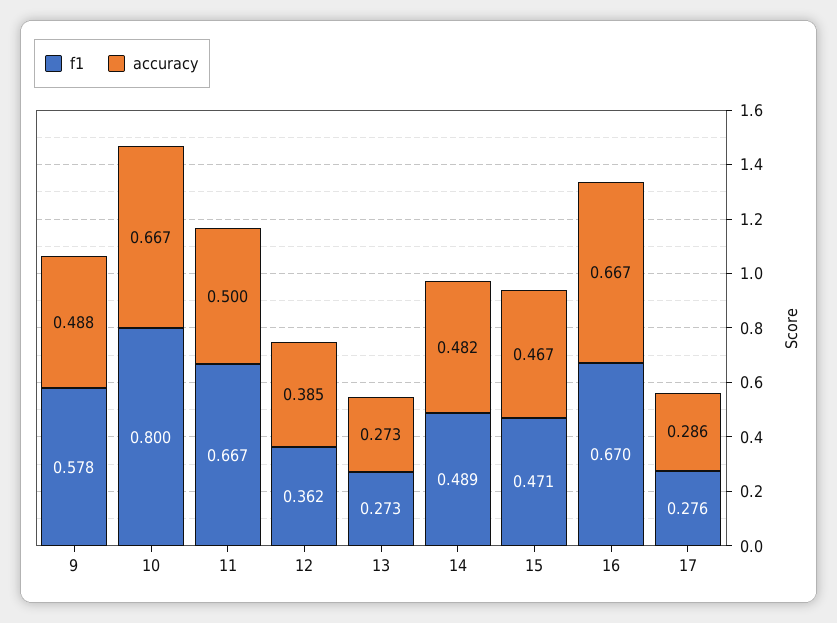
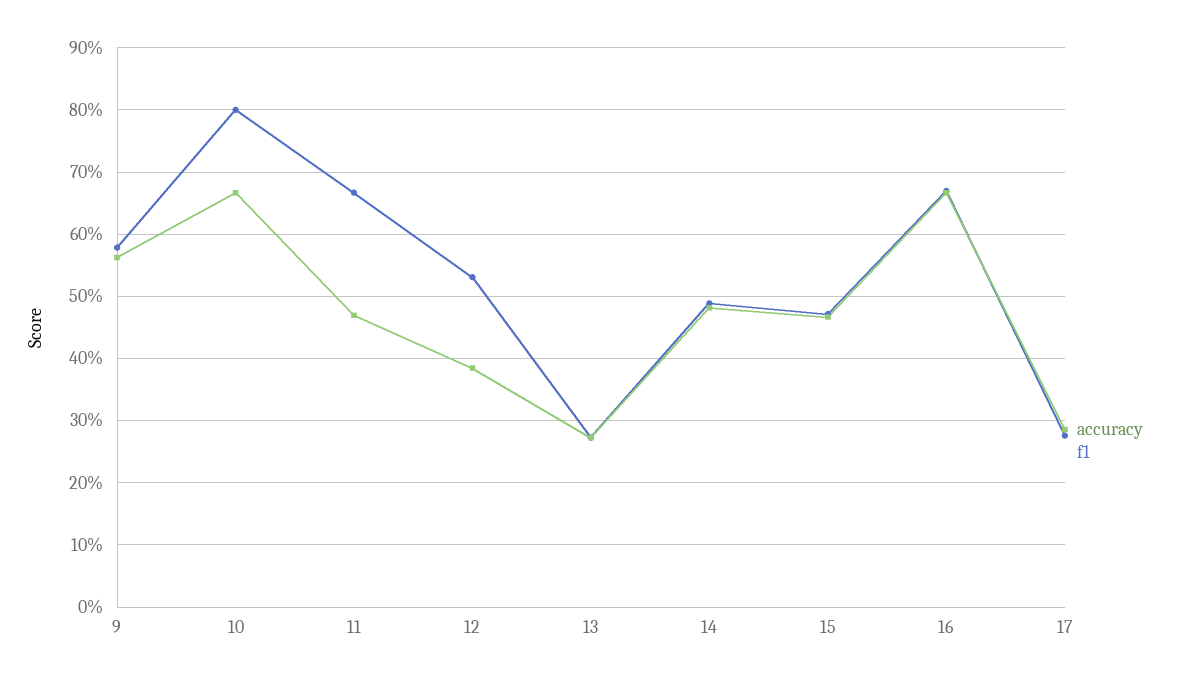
  {
    "f1": {
      "9": 0.578,
      "10": 0.8,
      "11": 0.667,
-     "12": 0.362,
+     "12": 0.53,
      "13": 0.273,
      "14": 0.489,
      "15": 0.471,
      "16": 0.67,
      "17": 0.276
    },
    "accuracy": {
-     "9": 0.488,
+     "9": 0.56,
      "10": 0.667,
-     "11": 0.5,
+     "11": 0.47,
      "12": 0.385,
      "13": 0.273,
      "14": 0.482,
      "15": 0.467,
      "16": 0.667,
      "17": 0.286
    }
  }

